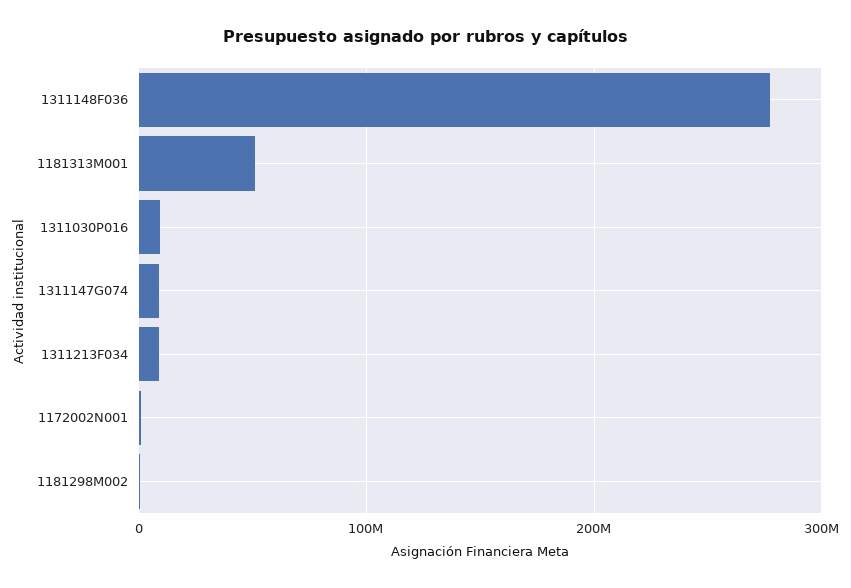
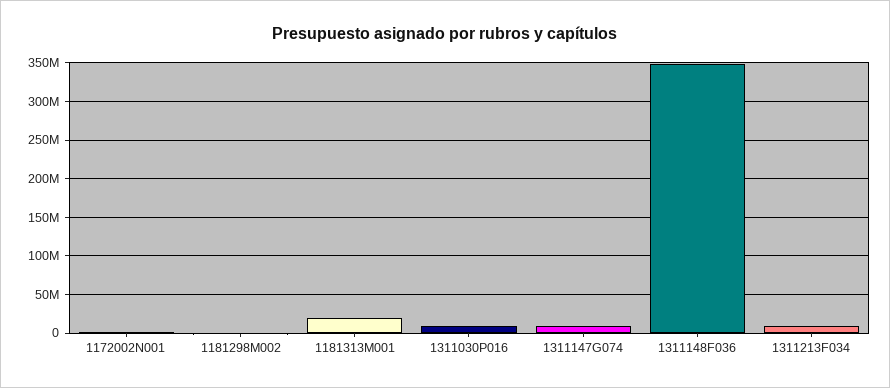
  {
-   "1311148F036": 280000000,
+   "1311148F036": 350000000,
-   "1181313M001": 50000000,
+   "1181313M001": 20000000,
    "1311030P016": 10000000,
    "1311147G074": 10000000,
    "1311213F034": 10000000,
    "1172002N001": 0,
    "1181298M002": 0
  }

